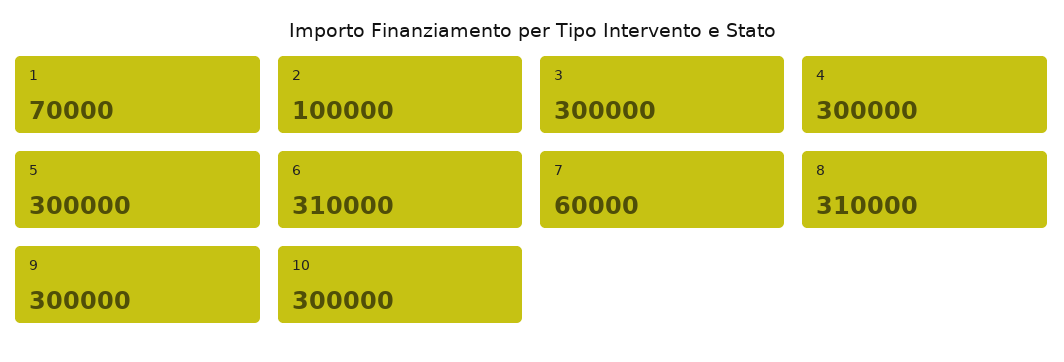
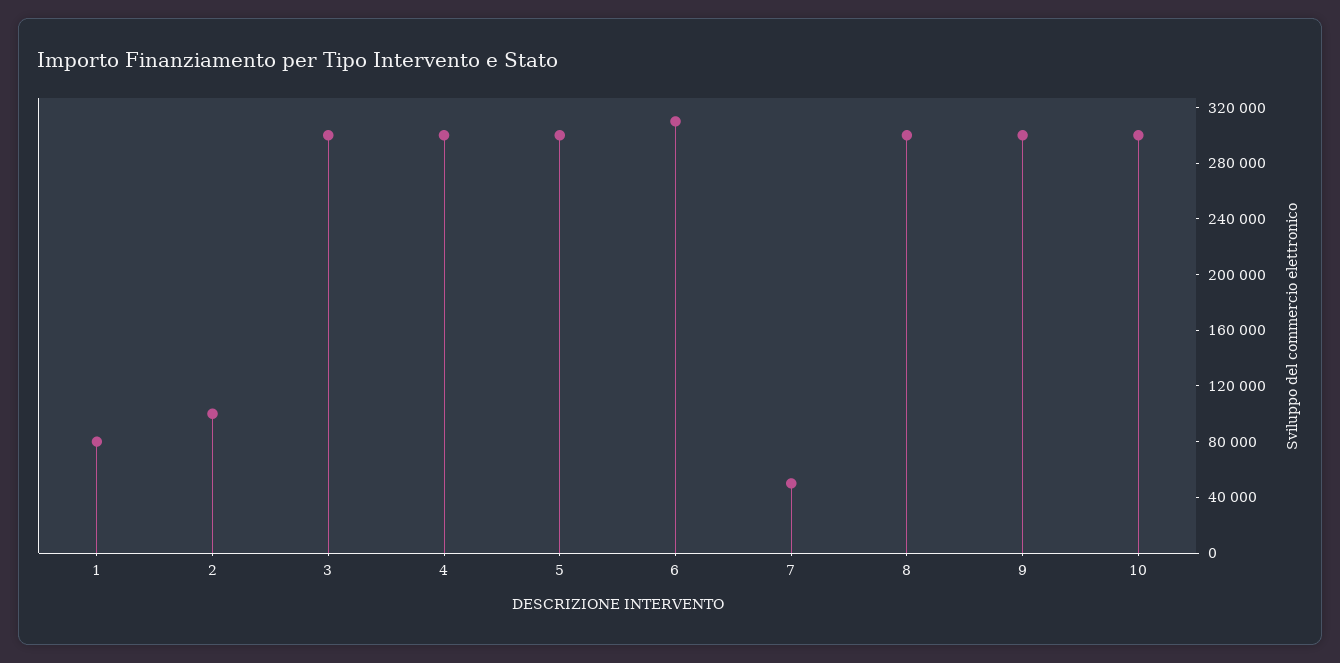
  {
-   "1": 70000,
+   "1": 80000,
    "2": 100000,
    "3": 300000,
    "4": 300000,
    "5": 300000,
    "6": 310000,
-   "7": 60000,
+   "7": 50000,
-   "8": 310000,
+   "8": 300000,
    "9": 300000,
    "10": 300000
  }

